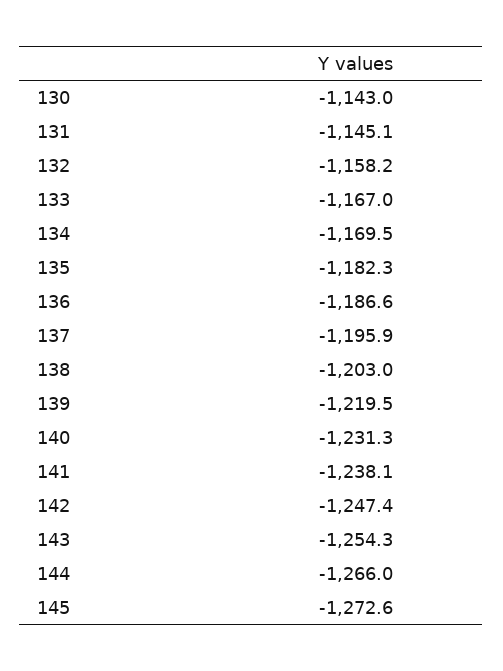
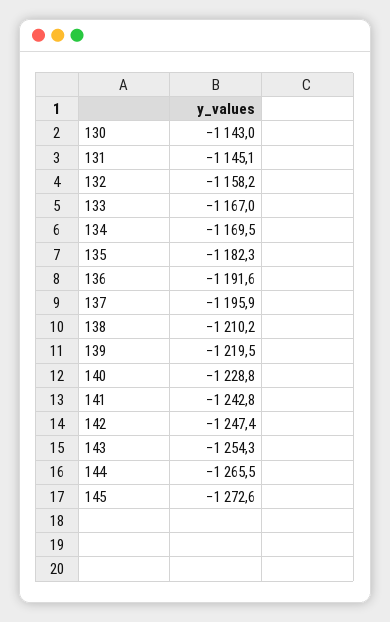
  {
    "130": -1143,
    "131": -1145.1,
    "132": -1158.2,
    "133": -1167,
    "134": -1169.5,
    "135": -1182.3,
-   "136": -1186.6,
+   "136": -1191.6,
    "137": -1195.9,
-   "138": -1203,
+   "138": -1210.2,
    "139": -1219.5,
-   "140": -1231.3,
+   "140": -1228.8,
-   "141": -1238.1,
+   "141": -1242.8,
    "142": -1247.4,
    "143": -1254.3,
-   "144": -1266,
+   "144": -1265.5,
    "145": -1272.6
  }

